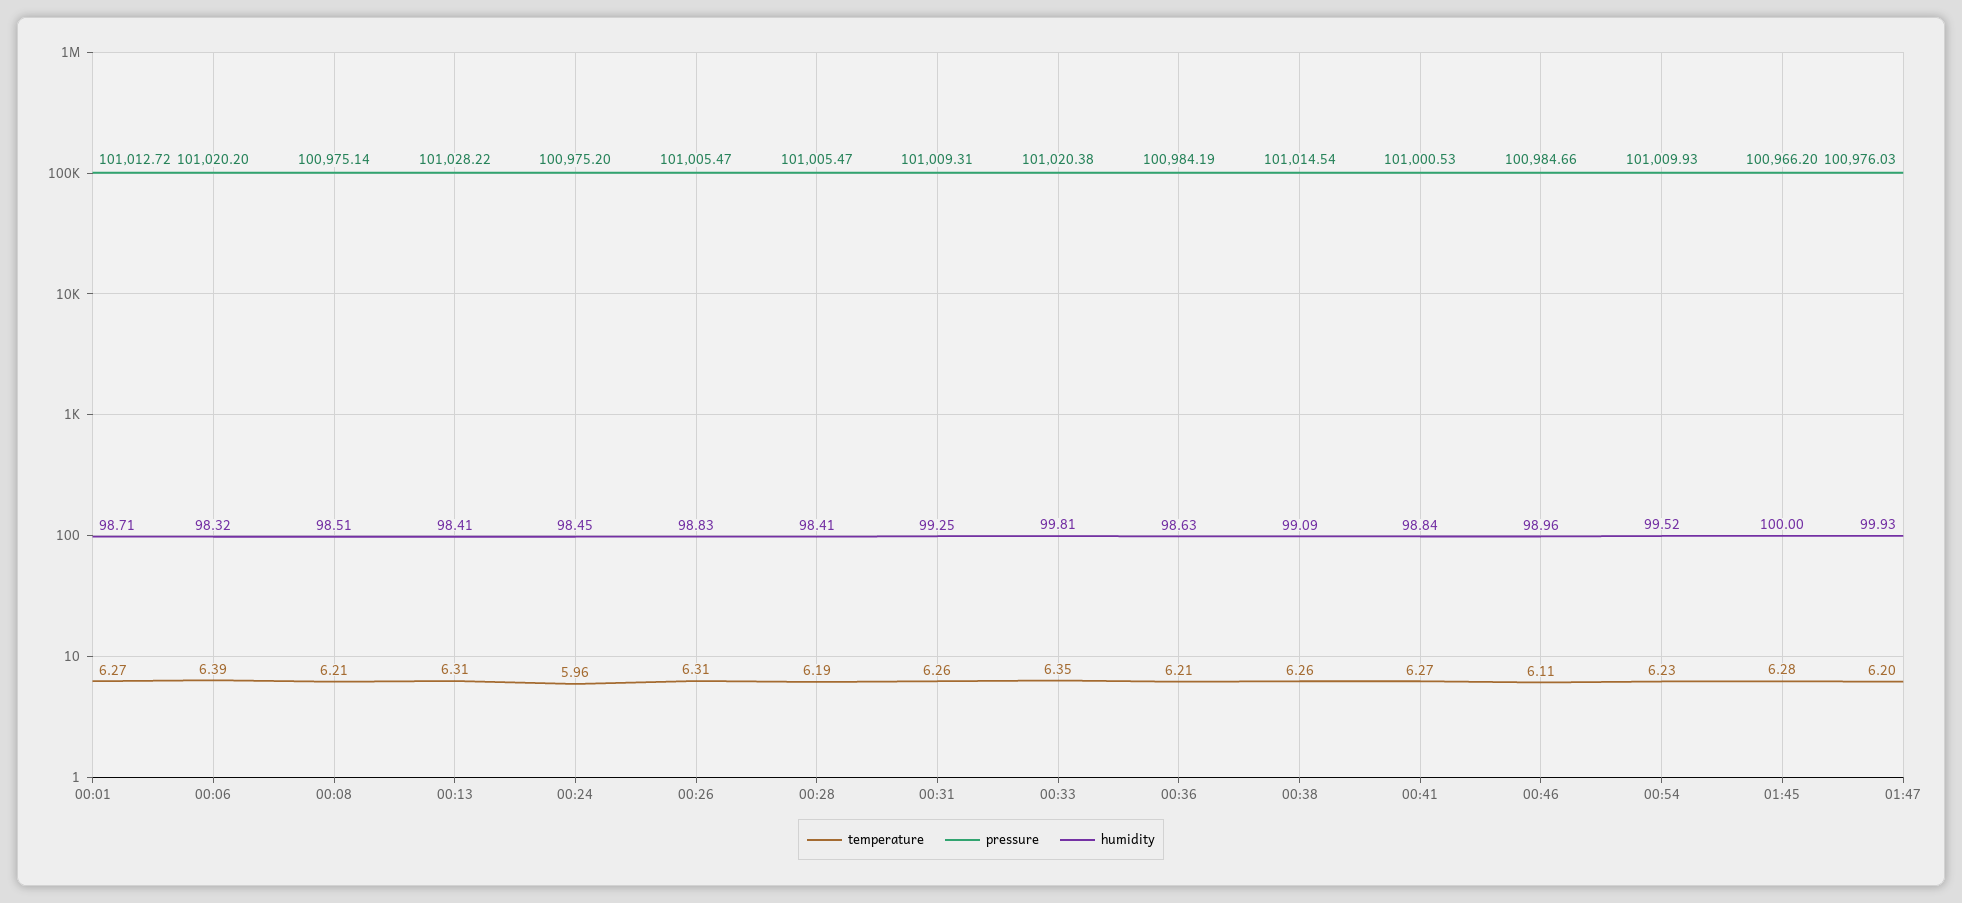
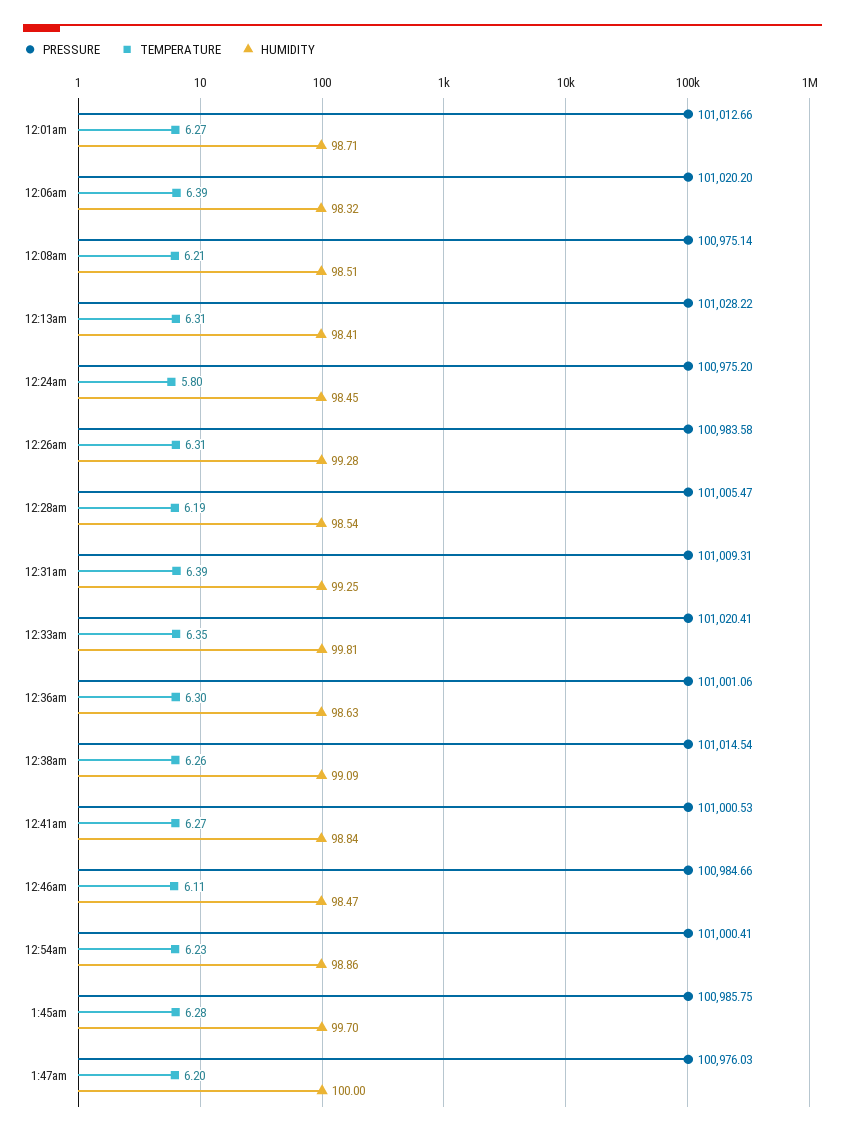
  {
    "temperature": {
      "00:01": 6.27,
      "00:06": 6.39,
      "00:08": 6.21,
      "00:13": 6.31,
-     "00:24": 5.96,
+     "00:24": 5.8,
      "00:26": 6.31,
      "00:28": 6.19,
-     "00:31": 6.26,
+     "00:31": 6.39,
      "00:33": 6.35,
-     "00:36": 6.21,
+     "00:36": 6.3,
      "00:38": 6.26,
      "00:41": 6.27,
      "00:46": 6.11,
      "00:54": 6.23,
      "01:45": 6.28,
      "01:47": 6.2
    },
    "pressure": {
-     "00:01": 101012.72,
+     "00:01": 101012.66,
      "00:06": 101020.2,
      "00:08": 100975.14,
      "00:13": 101028.22,
      "00:24": 100975.2,
-     "00:26": 101005.47,
+     "00:26": 100983.58,
      "00:28": 101005.47,
      "00:31": 101009.31,
-     "00:33": 101020.38,
+     "00:33": 101020.41,
-     "00:36": 100984.19,
+     "00:36": 101001.06,
      "00:38": 101014.54,
      "00:41": 101000.53,
      "00:46": 100984.66,
-     "00:54": 101009.93,
+     "00:54": 101000.41,
-     "01:45": 100966.2,
+     "01:45": 100985.75,
      "01:47": 100976.03
    },
    "humidity": {
      "00:01": 98.71,
      "00:06": 98.32,
      "00:08": 98.51,
      "00:13": 98.41,
      "00:24": 98.45,
-     "00:26": 98.83,
+     "00:26": 99.28,
-     "00:28": 98.41,
+     "00:28": 98.54,
      "00:31": 99.25,
      "00:33": 99.81,
      "00:36": 98.63,
      "00:38": 99.09,
      "00:41": 98.84,
-     "00:46": 98.96,
+     "00:46": 98.47,
-     "00:54": 99.52,
+     "00:54": 98.86,
-     "01:45": 100,
+     "01:45": 99.7,
-     "01:47": 99.93
+     "01:47": 100
    }
  }

